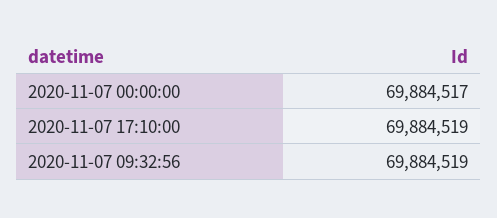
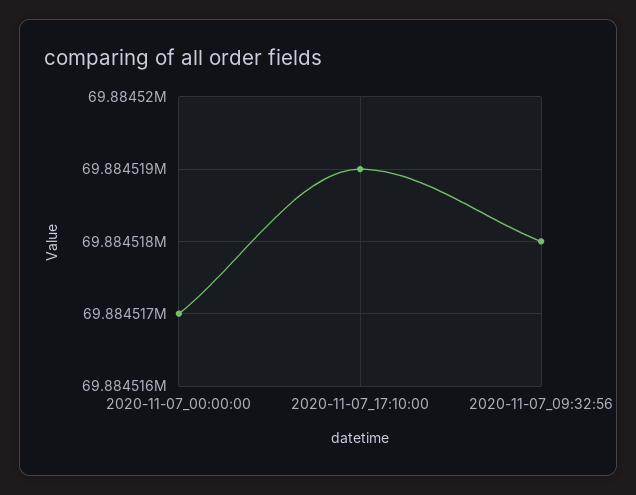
  {
    "2020-11-07 00:00:00": 69884517,
    "2020-11-07 17:10:00": 69884519,
-   "2020-11-07 09:32:56": 69884519
+   "2020-11-07 09:32:56": 69884518
  }

